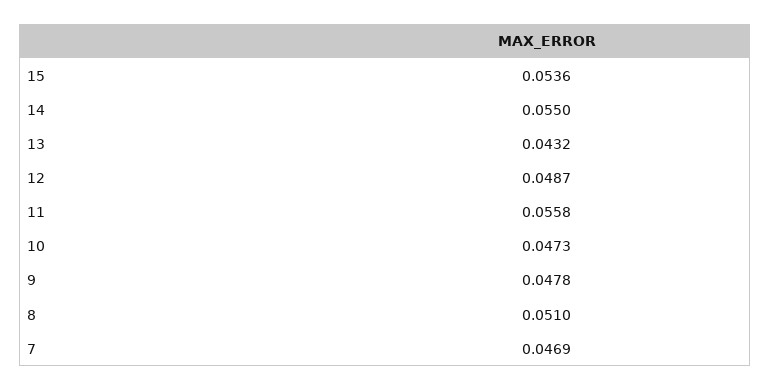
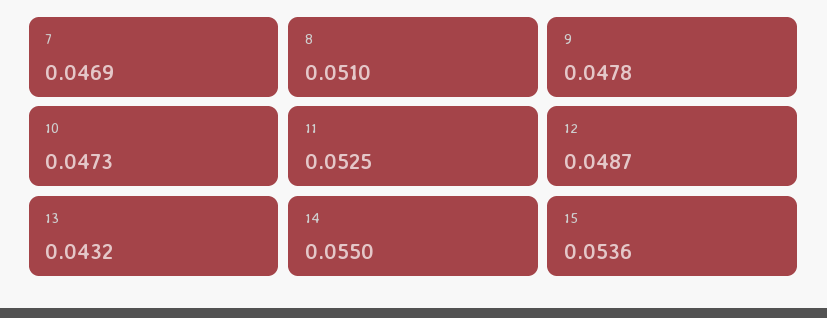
  {
    "15": 0.0536,
    "14": 0.055,
    "13": 0.0432,
    "12": 0.0487,
-   "11": 0.0558,
+   "11": 0.0525,
    "10": 0.0473,
    "9": 0.0478,
    "8": 0.051,
    "7": 0.0469
  }

